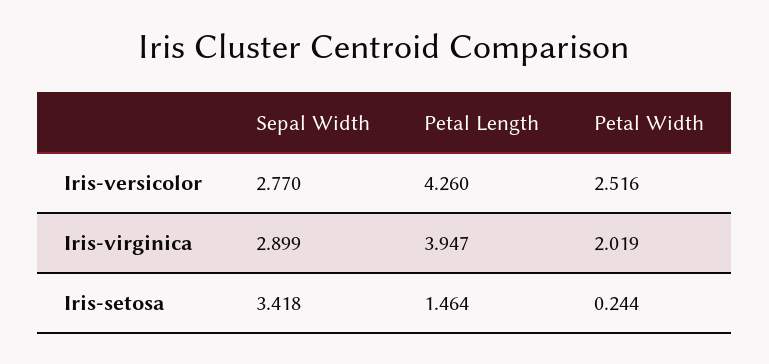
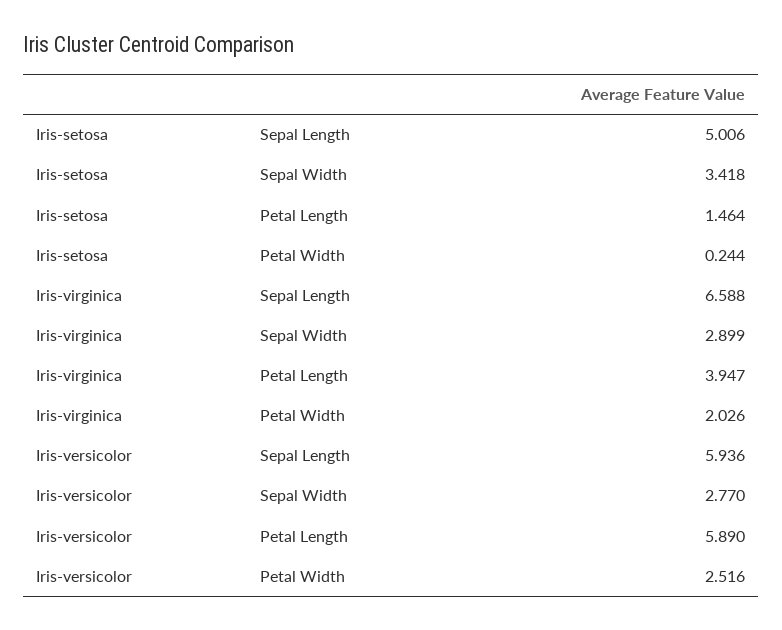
  {
    "Sepal Width": {
      "Iris-versicolor": 2.77,
      "Iris-virginica": 2.899,
      "Iris-setosa": 3.418
    },
    "Petal Length": {
-     "Iris-versicolor": 4.26,
+     "Iris-versicolor": 5.89,
      "Iris-virginica": 3.947,
      "Iris-setosa": 1.464
    },
    "Petal Width": {
      "Iris-versicolor": 2.516,
-     "Iris-virginica": 2.019,
+     "Iris-virginica": 2.026,
      "Iris-setosa": 0.244
-   }
+   },
+   "Sepal Length": {
+     "Iris-setosa": 5.006,
+     "Iris-virginica": 6.588,
+     "Iris-versicolor": 5.936
+   }
  }

